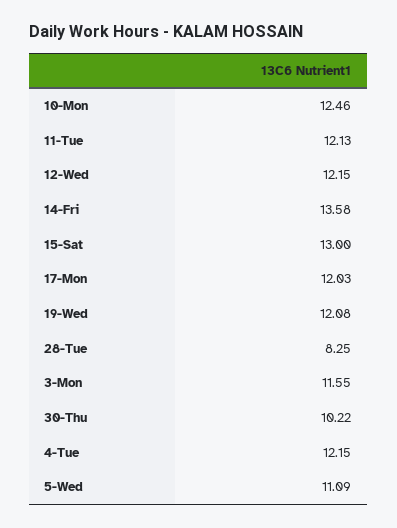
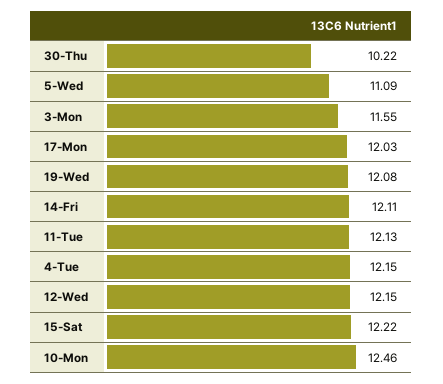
  {
    "10-Mon": 12.46,
    "11-Tue": 12.13,
    "12-Wed": 12.15,
-   "14-Fri": 13.58,
+   "14-Fri": 12.11,
-   "15-Sat": 13,
+   "15-Sat": 12.22,
    "17-Mon": 12.03,
    "19-Wed": 12.08,
-   "28-Tue": 8.25,
    "3-Mon": 11.55,
    "30-Thu": 10.22,
    "4-Tue": 12.15,
    "5-Wed": 11.09
  }

